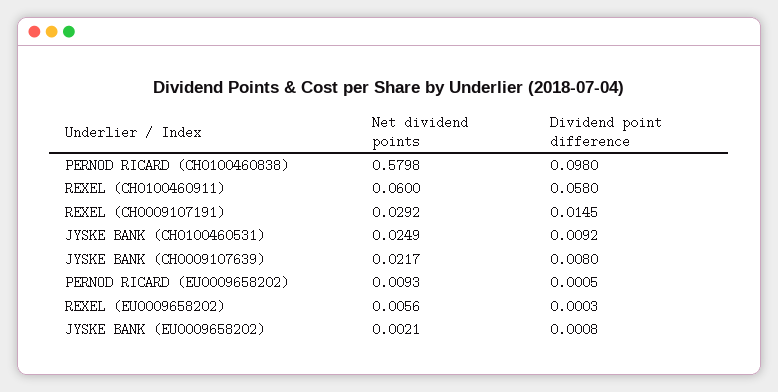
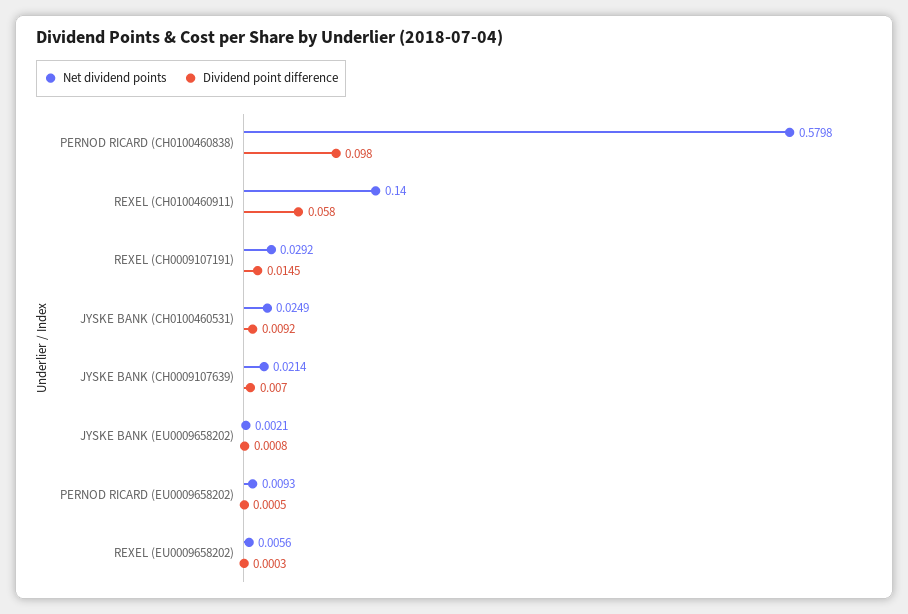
  {
    "Net dividend points": {
      "PERNOD RICARD (CH0100460838)": 0.5798,
-     "REXEL (CH0100460911)": 0.06,
+     "REXEL (CH0100460911)": 0.14,
      "REXEL (CH0009107191)": 0.0292,
      "JYSKE BANK (CH0100460531)": 0.0249,
-     "JYSKE BANK (CH0009107639)": 0.0217,
+     "JYSKE BANK (CH0009107639)": 0.0214,
      "PERNOD RICARD (EU0009658202)": 0.0093,
      "REXEL (EU0009658202)": 0.0056,
      "JYSKE BANK (EU0009658202)": 0.0021
    },
    "Dividend point difference": {
      "PERNOD RICARD (CH0100460838)": 0.098,
      "REXEL (CH0100460911)": 0.058,
      "REXEL (CH0009107191)": 0.0145,
      "JYSKE BANK (CH0100460531)": 0.0092,
-     "JYSKE BANK (CH0009107639)": 0.008,
+     "JYSKE BANK (CH0009107639)": 0.007,
      "PERNOD RICARD (EU0009658202)": 0.0005,
      "REXEL (EU0009658202)": 0.0003,
      "JYSKE BANK (EU0009658202)": 0.0008
    }
  }

